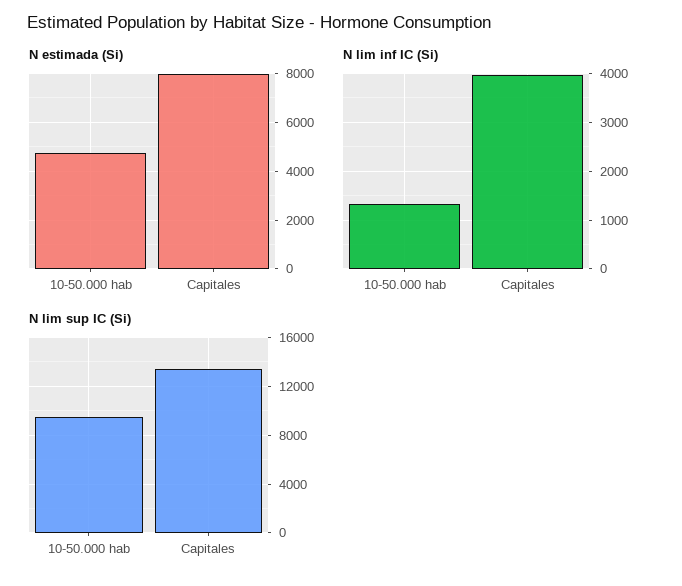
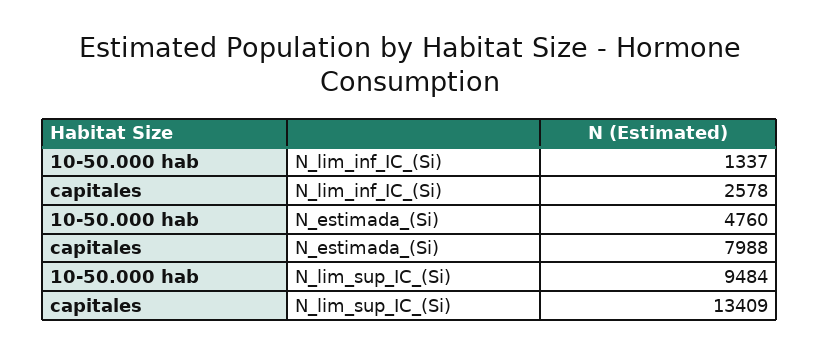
  {
    "N estimada (Si)": {
      "10-50.000 hab": 4760,
      "Capitales": 7988
    },
    "N lim inf IC (Si)": {
      "10-50.000 hab": 1337,
-     "Capitales": 4000
+     "Capitales": 2578
    },
    "N lim sup IC (Si)": {
      "10-50.000 hab": 9484,
      "Capitales": 13409
    }
  }

